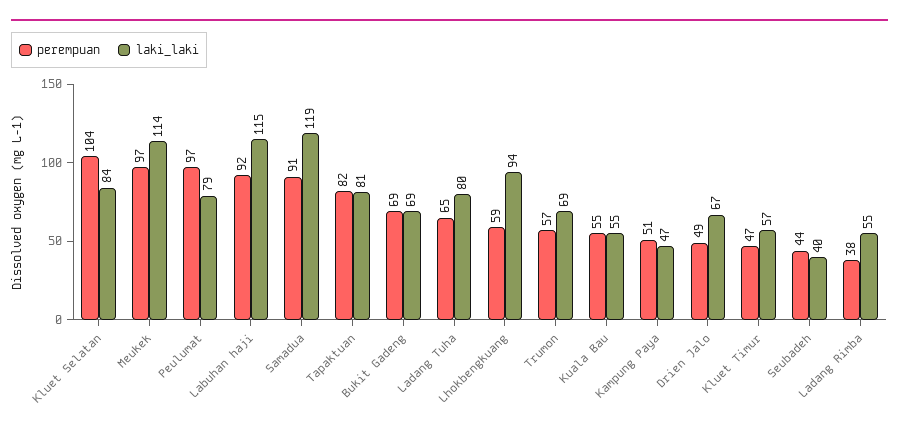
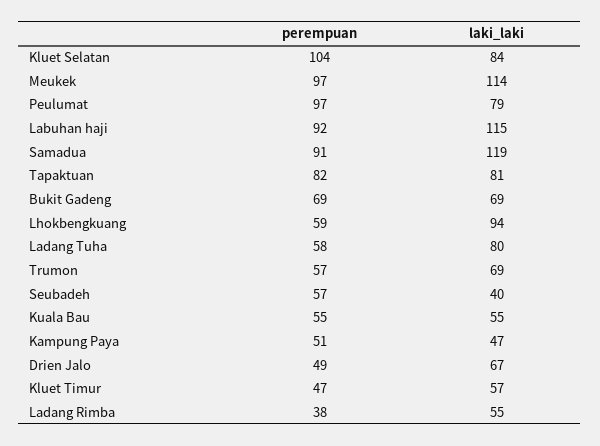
  {
    "perempuan": {
      "Kluet Selatan": 104,
      "Meukek": 97,
      "Peulumat": 97,
      "Labuhan haji": 92,
      "Samadua": 91,
      "Tapaktuan": 82,
      "Bukit Gadeng": 69,
-     "Ladang Tuha": 65,
+     "Ladang Tuha": 58,
      "Lhokbengkuang": 59,
      "Trumon": 57,
      "Kuala Bau": 55,
      "Kampung Paya": 51,
      "Drien Jalo": 49,
      "Kluet Timur": 47,
-     "Seubadeh": 44,
+     "Seubadeh": 57,
      "Ladang Rimba": 38
    },
    "laki_laki": {
      "Kluet Selatan": 84,
      "Meukek": 114,
      "Peulumat": 79,
      "Labuhan haji": 115,
      "Samadua": 119,
      "Tapaktuan": 81,
      "Bukit Gadeng": 69,
      "Ladang Tuha": 80,
      "Lhokbengkuang": 94,
      "Trumon": 69,
      "Kuala Bau": 55,
      "Kampung Paya": 47,
      "Drien Jalo": 67,
      "Kluet Timur": 57,
      "Seubadeh": 40,
      "Ladang Rimba": 55
    }
  }

